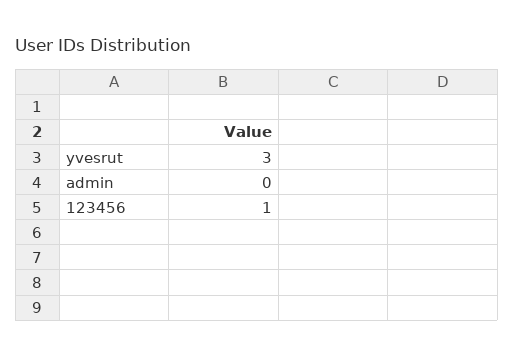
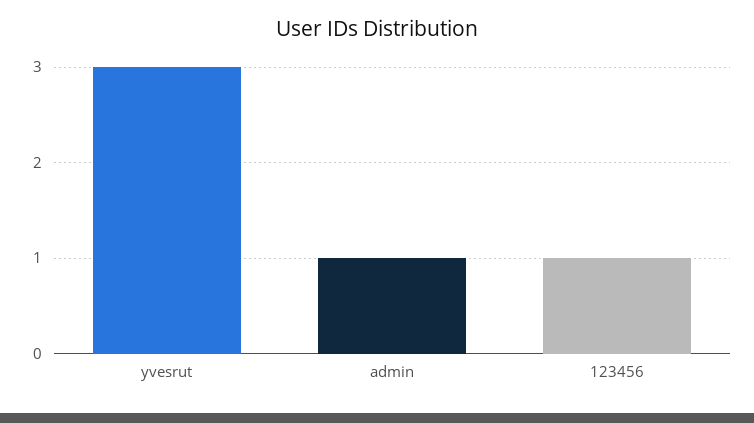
  {
    "yvesrut": 3,
-   "admin": 0,
+   "admin": 1,
    "123456": 1
  }

